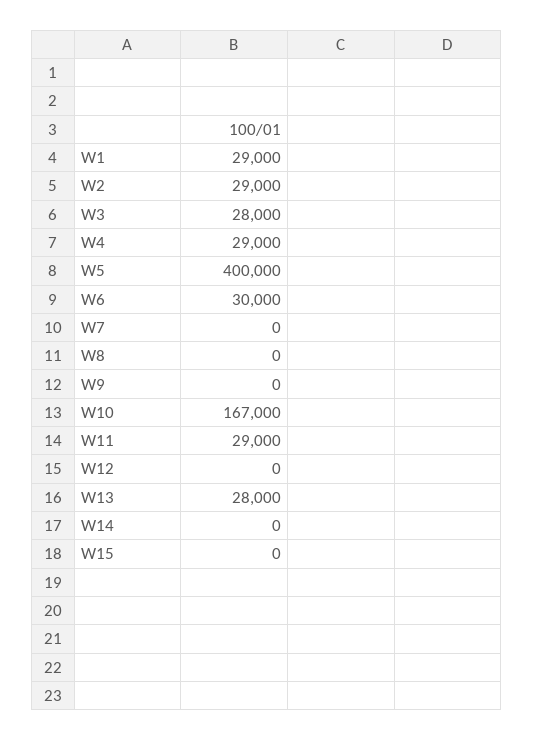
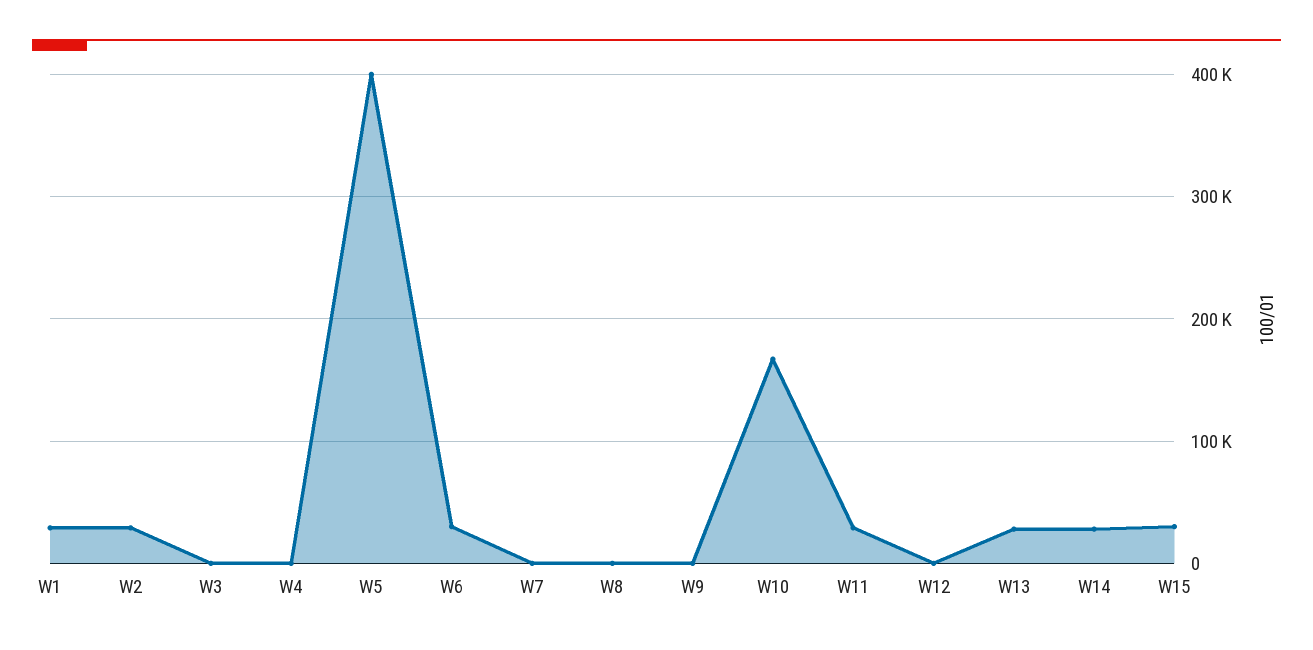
  {
    "W1": 29000,
    "W2": 29000,
-   "W3": 28000,
+   "W3": 0,
-   "W4": 29000,
+   "W4": 0,
    "W5": 400000,
    "W6": 30000,
    "W7": 0,
    "W8": 0,
    "W9": 0,
    "W10": 167000,
    "W11": 29000,
    "W12": 0,
    "W13": 28000,
-   "W14": 0,
+   "W14": 30000,
-   "W15": 0
+   "W15": 30000
  }

